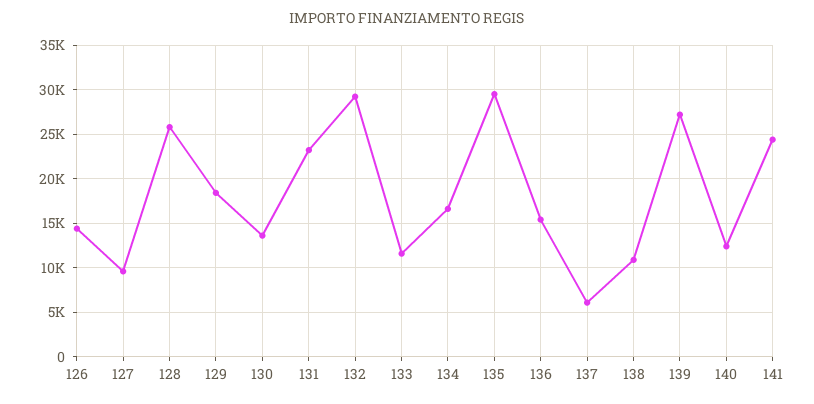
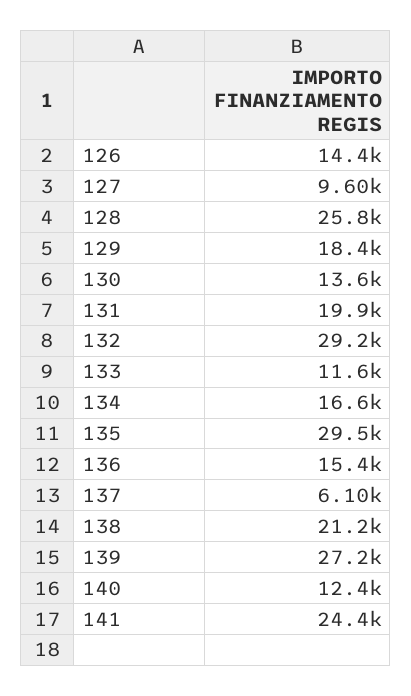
  {
    "126": 14400,
    "127": 9600,
    "128": 25800,
    "129": 18400,
    "130": 13600,
-   "131": 23000,
+   "131": 19900,
    "132": 29200,
    "133": 11600,
    "134": 16600,
    "135": 29500,
    "136": 15400,
    "137": 6100,
-   "138": 11000,
+   "138": 21200,
    "139": 27200,
    "140": 12400,
    "141": 24400
  }

